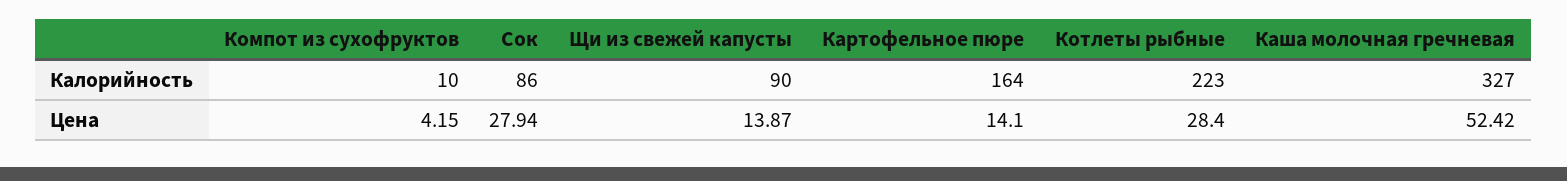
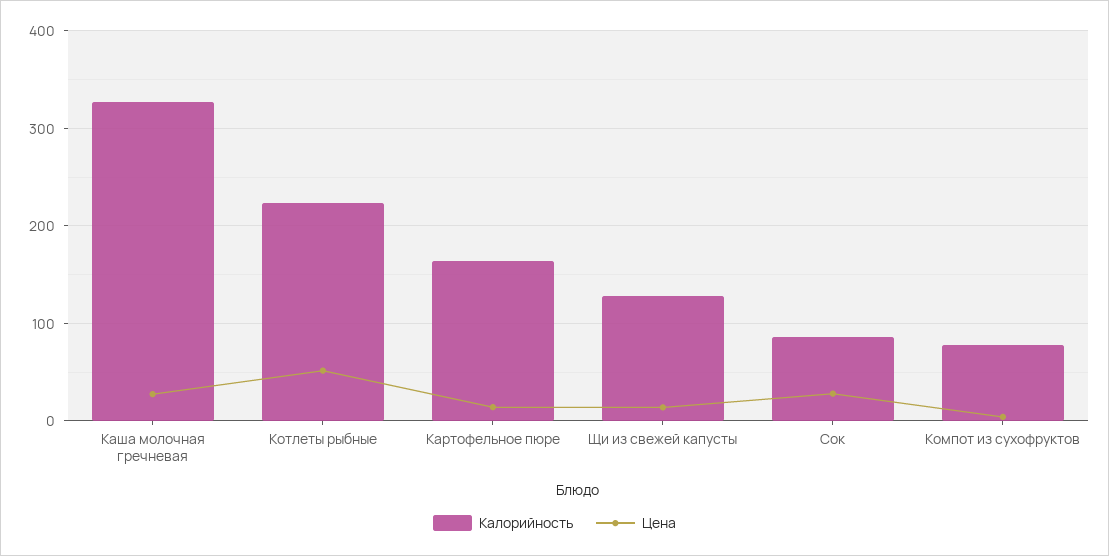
  {
    "Калорийность": {
-     "Компот из сухофруктов": 10,
+     "Компот из сухофруктов": 80,
      "Сок": 86,
-     "Щи из свежей капусты": 90,
+     "Щи из свежей капусты": 130,
      "Картофельное пюре": 164,
      "Котлеты рыбные": 223,
      "Каша молочная гречневая": 327
    },
    "Цена": {
      "Компот из сухофруктов": 4.15,
      "Сок": 27.94,
      "Щи из свежей капусты": 13.87,
      "Картофельное пюре": 14.1,
-     "Котлеты рыбные": 28.4,
+     "Котлеты рыбные": 50,
-     "Каша молочная гречневая": 52.42
+     "Каша молочная гречневая": 30
    }
  }

